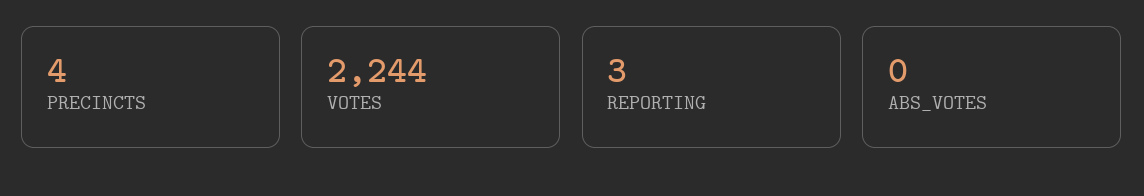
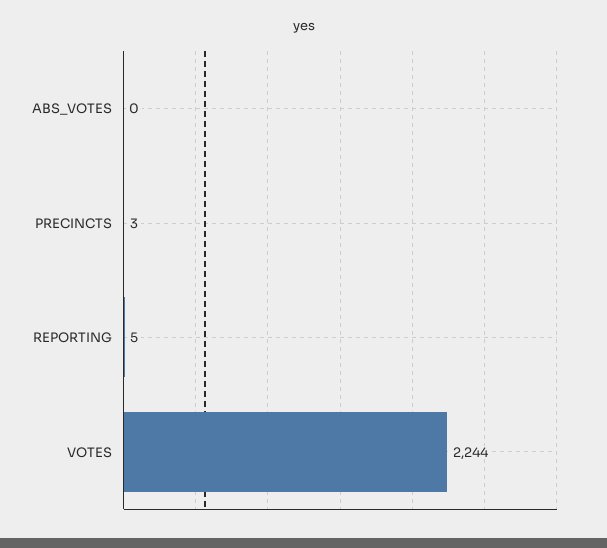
  {
-   "PRECINCTS": 4,
+   "PRECINCTS": 3,
    "VOTES": 2244,
-   "REPORTING": 3,
+   "REPORTING": 5,
    "ABS_VOTES": 0
  }

